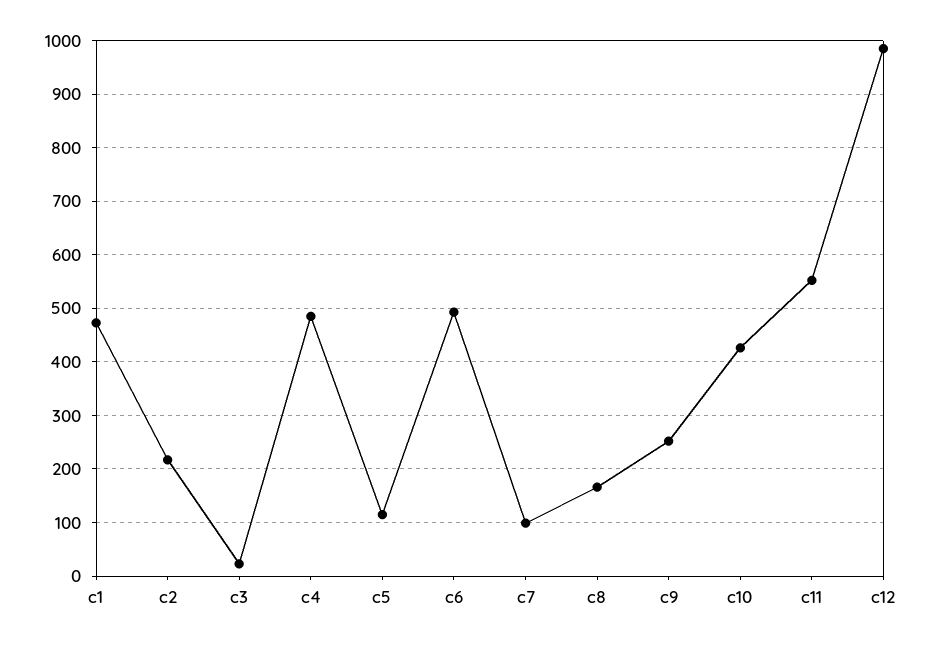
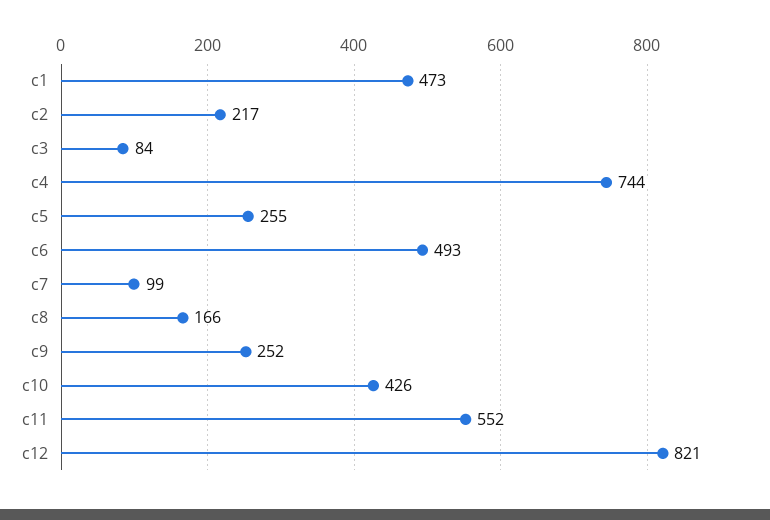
  {
    "c1": 473,
    "c2": 217,
-   "c3": 20,
+   "c3": 84,
-   "c4": 480,
+   "c4": 744,
-   "c5": 120,
+   "c5": 255,
    "c6": 493,
    "c7": 99,
    "c8": 166,
    "c9": 252,
    "c10": 426,
    "c11": 552,
-   "c12": 980
+   "c12": 821
  }

